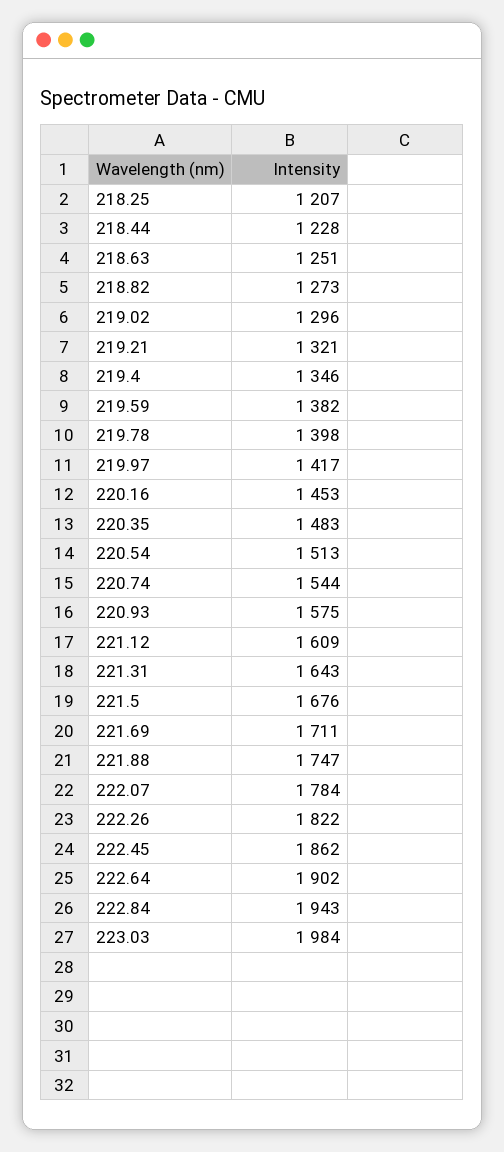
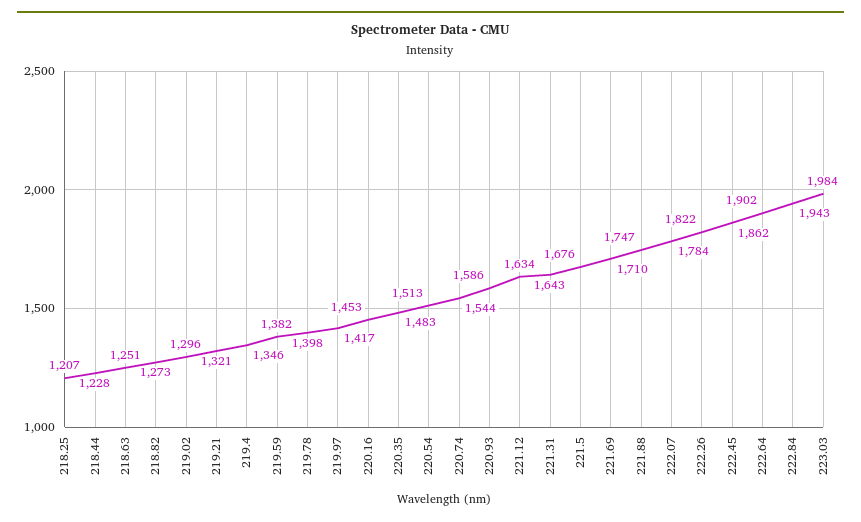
  {
    "218.25": 1207,
    "218.44": 1228,
    "218.63": 1251,
    "218.82": 1273,
    "219.02": 1296,
    "219.21": 1321,
    "219.4": 1346,
    "219.59": 1382,
    "219.78": 1398,
    "219.97": 1417,
    "220.16": 1453,
    "220.35": 1483,
    "220.54": 1513,
    "220.74": 1544,
-   "220.93": 1575,
+   "220.93": 1586,
-   "221.12": 1609,
+   "221.12": 1634,
    "221.31": 1643,
    "221.5": 1676,
-   "221.69": 1711,
+   "221.69": 1710,
    "221.88": 1747,
    "222.07": 1784,
    "222.26": 1822,
    "222.45": 1862,
    "222.64": 1902,
    "222.84": 1943,
    "223.03": 1984
  }

